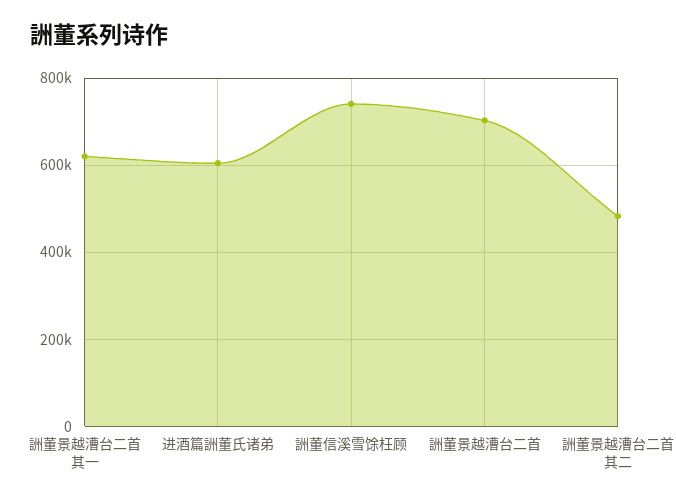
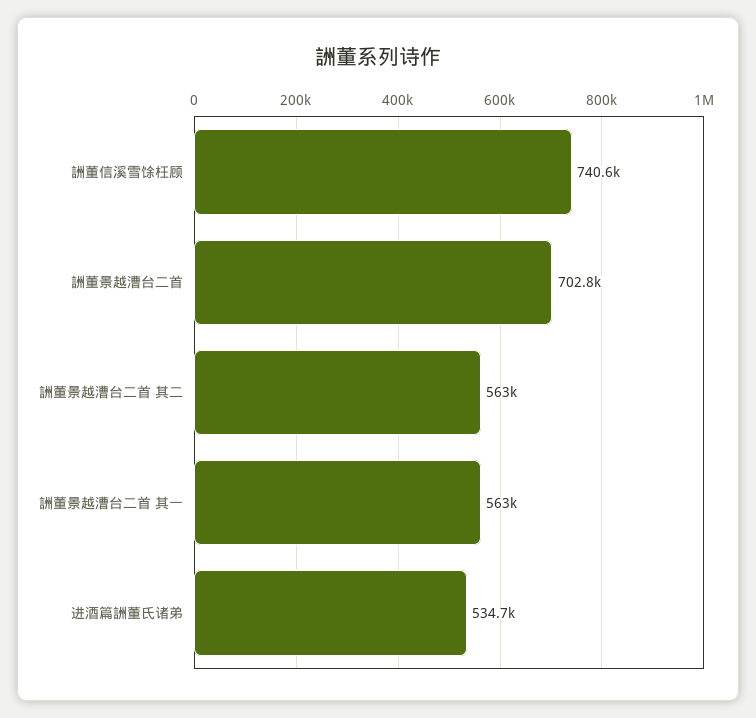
  {
-   "詶董景越漕台二首 其一": 620000,
+   "詶董景越漕台二首 其一": 563000,
-   "进酒篇詶董氏诸弟": 600000,
+   "进酒篇詶董氏诸弟": 534700,
    "詶董信溪雪馀枉顾": 740600,
    "詶董景越漕台二首": 702800,
-   "詶董景越漕台二首 其二": 480000
+   "詶董景越漕台二首 其二": 563000
  }

